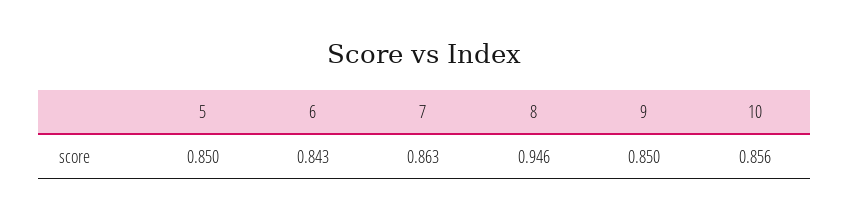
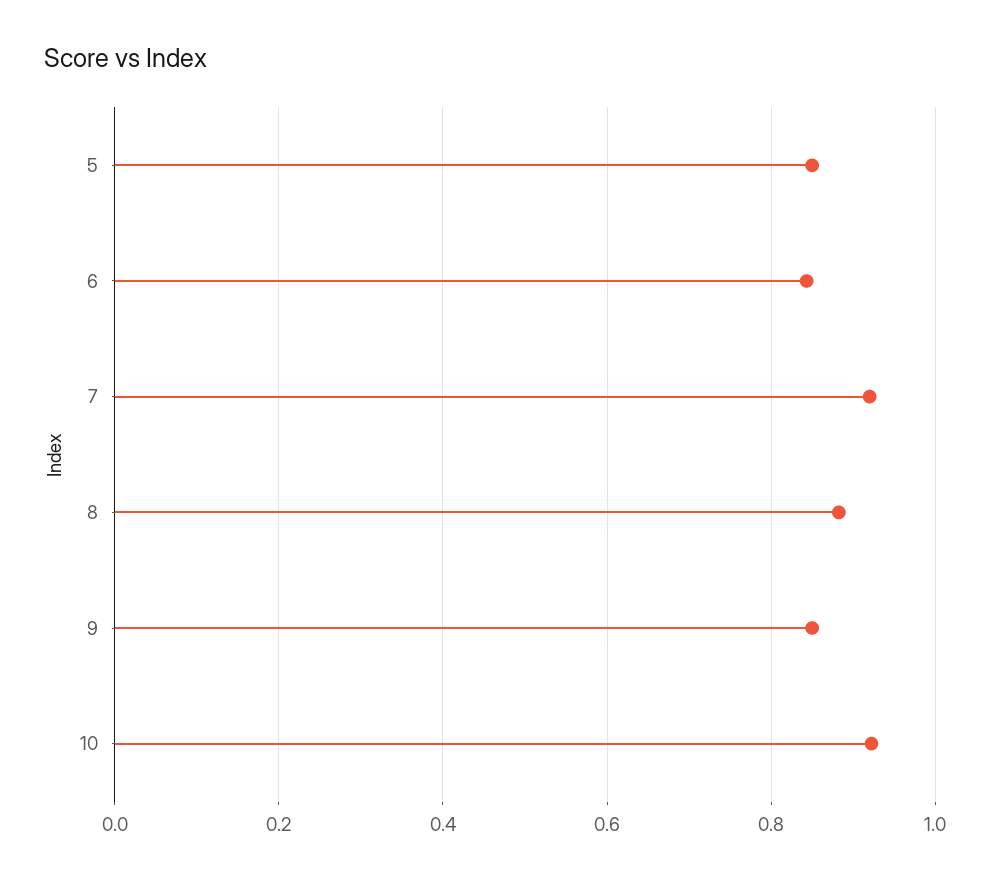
  {
    "5": 0.85,
    "6": 0.843,
-   "7": 0.863,
+   "7": 0.92,
-   "8": 0.946,
+   "8": 0.88,
    "9": 0.85,
-   "10": 0.856
+   "10": 0.92
  }

